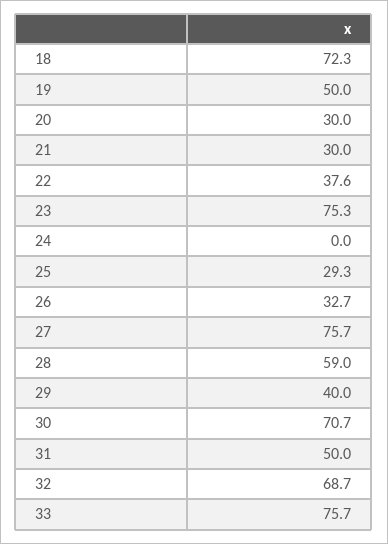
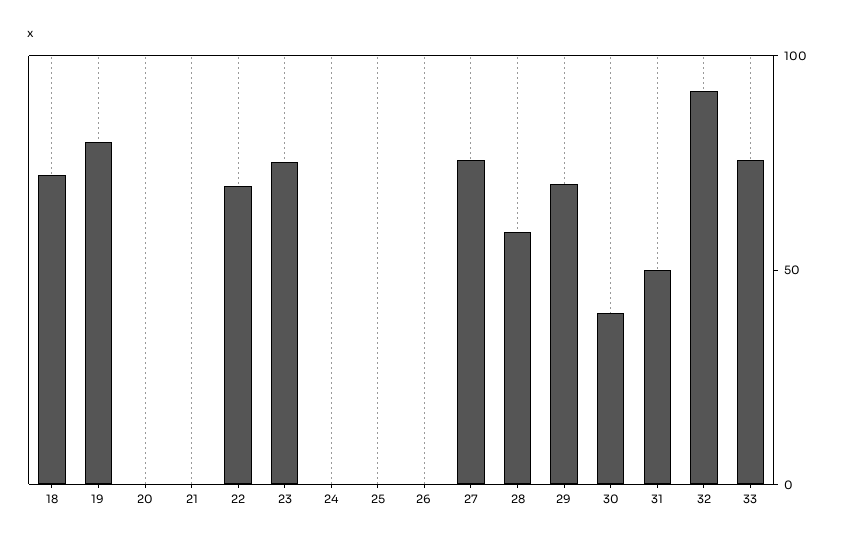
  {
    "18": 72.3,
-   "19": 50,
+   "19": 80,
-   "20": 30,
+   "20": 0,
-   "21": 30,
+   "21": 0,
-   "22": 37.6,
+   "22": 70,
    "23": 75.3,
    "24": 0,
-   "25": 29.3,
+   "25": 0,
-   "26": 32.7,
+   "26": 0,
    "27": 75.7,
    "28": 59,
-   "29": 40,
+   "29": 70,
-   "30": 70.7,
+   "30": 40,
    "31": 50,
-   "32": 68.7,
+   "32": 90,
    "33": 75.7
  }

